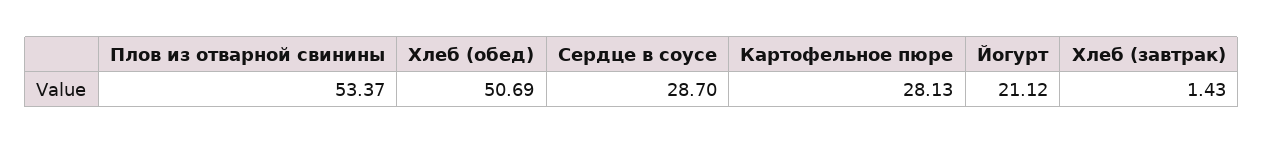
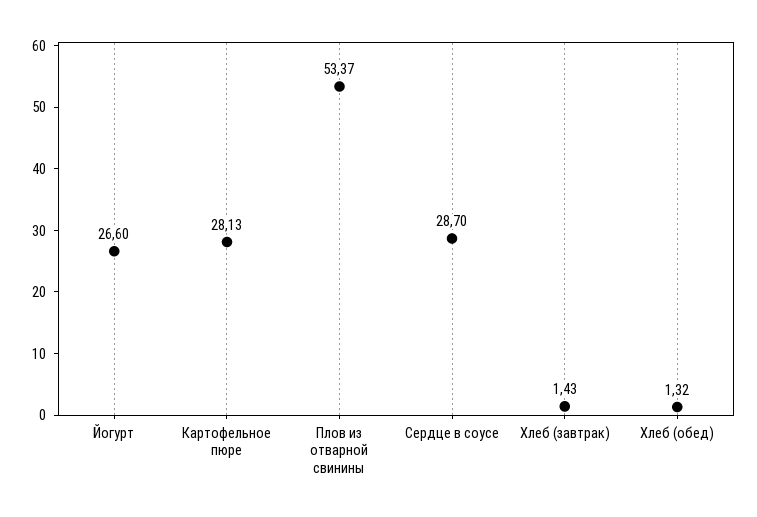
  {
    "Плов из отварной свинины": 53.37,
-   "Хлеб (обед)": 50.69,
+   "Хлеб (обед)": 1.32,
    "Сердце в соусе": 28.7,
    "Картофельное пюре": 28.13,
-   "Йогурт": 21.12,
+   "Йогурт": 26.6,
    "Хлеб (завтрак)": 1.43
  }

